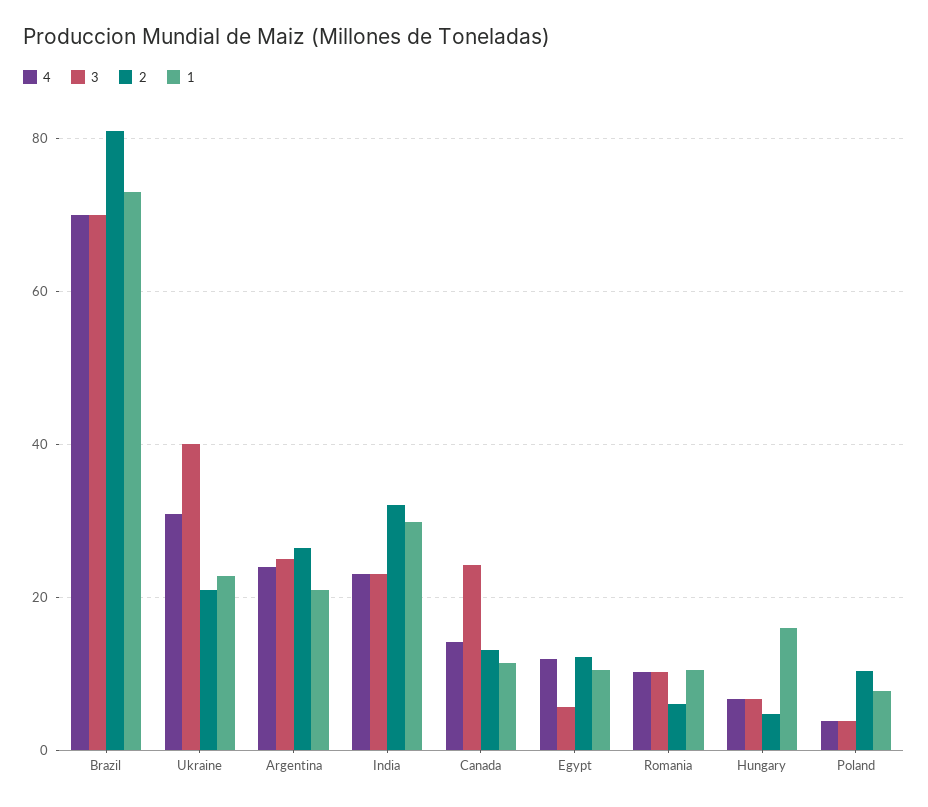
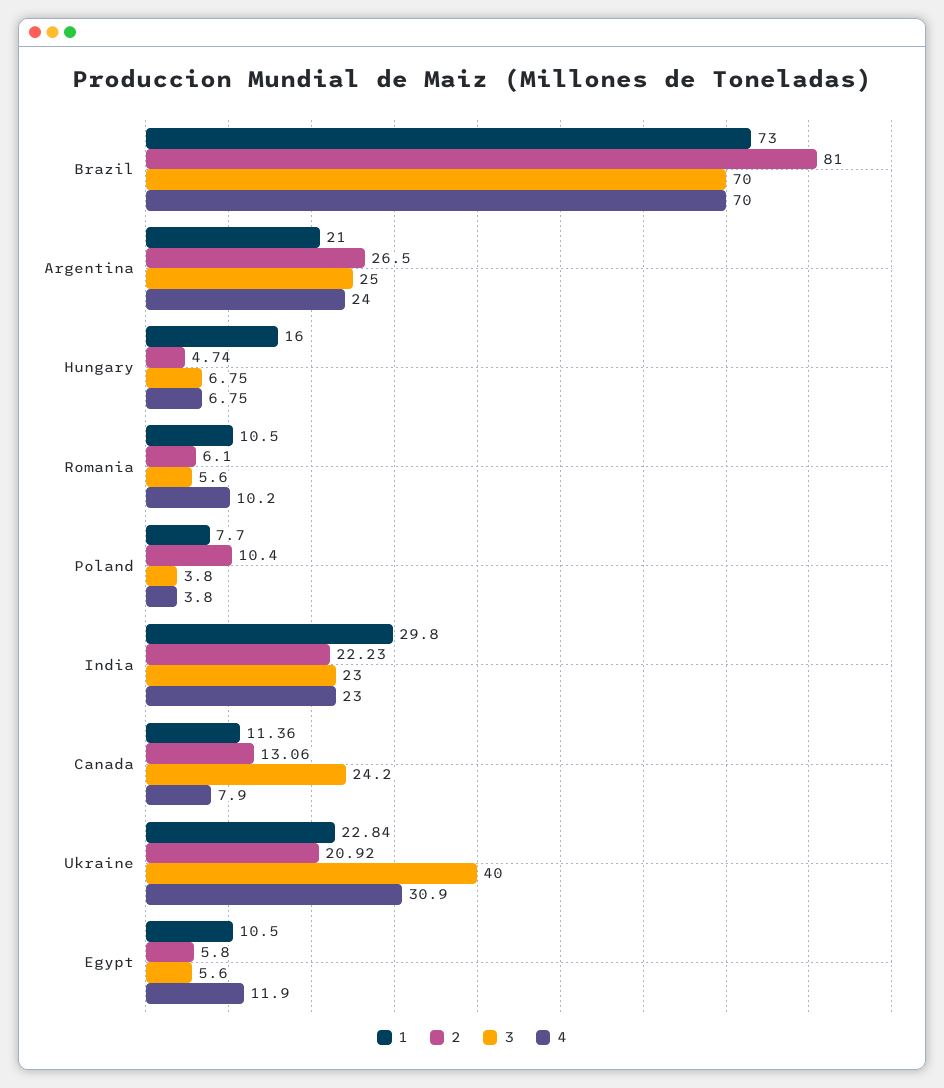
  {
    "4": {
      "Brazil": 70,
      "Ukraine": 30.9,
      "Argentina": 24,
      "India": 23,
-     "Canada": 14,
+     "Canada": 7.9,
      "Egypt": 11.9,
      "Romania": 10.2,
      "Hungary": 6.75,
      "Poland": 3.8
    },
    "3": {
      "Brazil": 70,
      "Ukraine": 40,
      "Argentina": 25,
      "India": 23,
      "Canada": 24.2,
      "Egypt": 5.6,
-     "Romania": 10,
+     "Romania": 5.6,
      "Hungary": 6.75,
      "Poland": 3.8
    },
    "2": {
      "Brazil": 81,
      "Ukraine": 20.92,
      "Argentina": 26.5,
-     "India": 32,
+     "India": 22.23,
      "Canada": 13.06,
-     "Egypt": 12,
+     "Egypt": 5.8,
      "Romania": 6.1,
      "Hungary": 4.74,
      "Poland": 10.4
    },
    "1": {
      "Brazil": 73,
      "Ukraine": 22.84,
      "Argentina": 21,
      "India": 29.8,
      "Canada": 11.36,
      "Egypt": 10.5,
      "Romania": 10.5,
      "Hungary": 16,
      "Poland": 7.7
    }
  }

